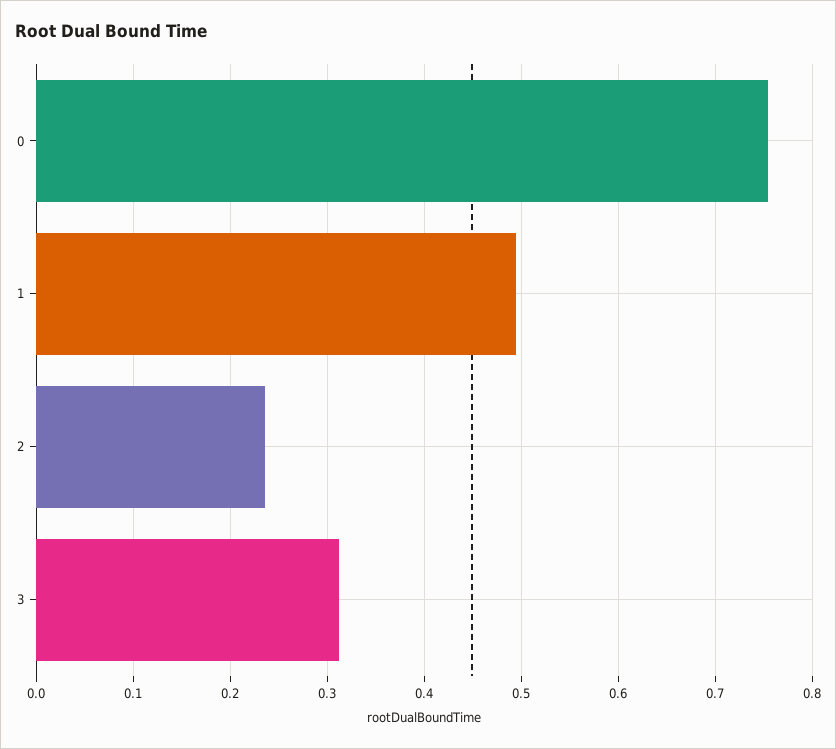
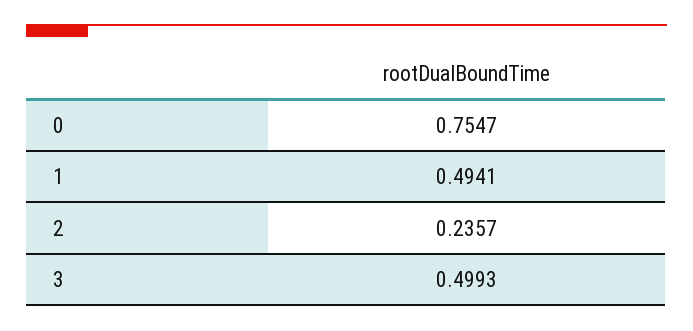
  {
    "0": 0.7547,
    "1": 0.4941,
    "2": 0.2357,
-   "3": 0.31
+   "3": 0.4993
  }

